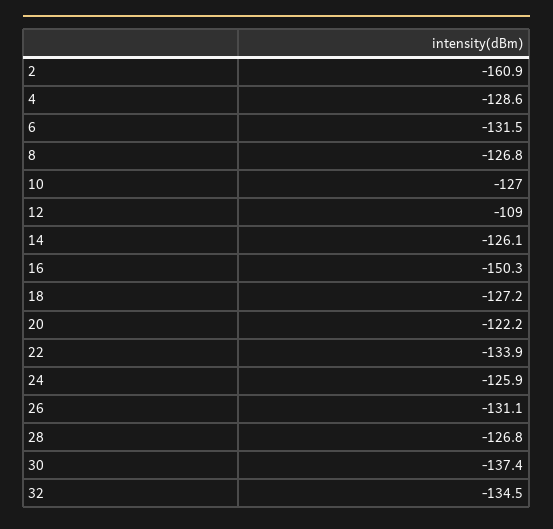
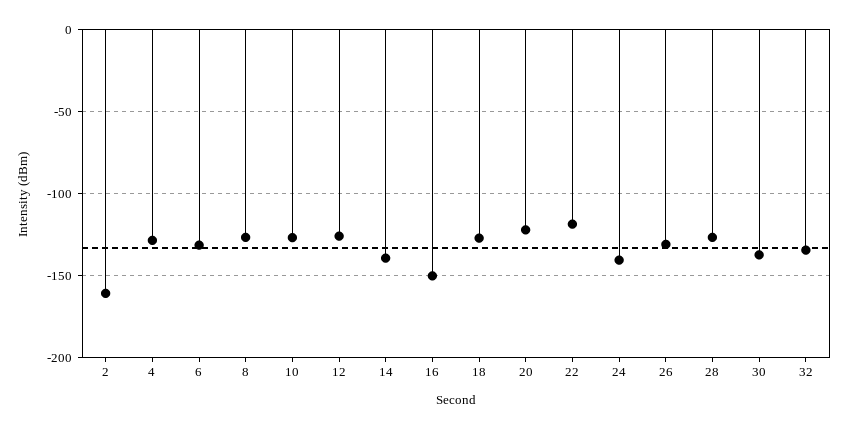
  {
    "2": -160.9,
    "4": -128.6,
    "6": -131.5,
    "8": -126.8,
    "10": -127,
-   "12": -109,
+   "12": -125,
-   "14": -126.1,
+   "14": -140,
    "16": -150.3,
    "18": -127.2,
    "20": -122.2,
-   "22": -133.9,
+   "22": -120,
-   "24": -125.9,
+   "24": -140,
    "26": -131.1,
    "28": -126.8,
    "30": -137.4,
    "32": -134.5
  }

